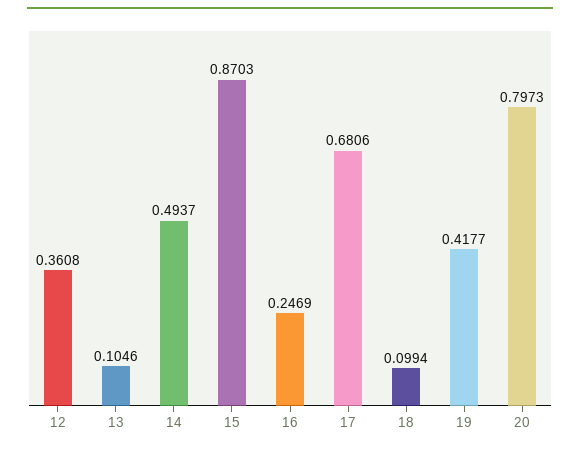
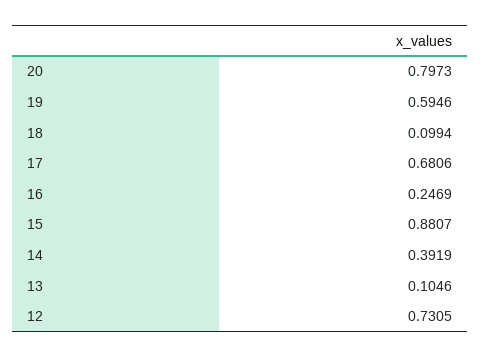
  {
-   "12": 0.3608,
+   "12": 0.7305,
    "13": 0.1046,
-   "14": 0.4937,
+   "14": 0.3919,
-   "15": 0.8703,
+   "15": 0.8807,
    "16": 0.2469,
    "17": 0.6806,
    "18": 0.0994,
-   "19": 0.4177,
+   "19": 0.5946,
    "20": 0.7973
  }

